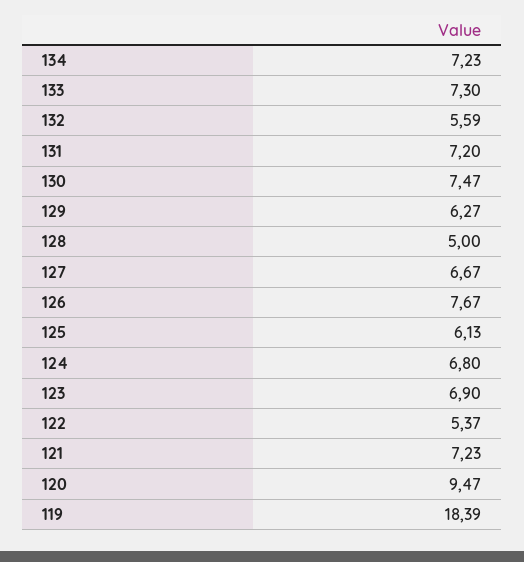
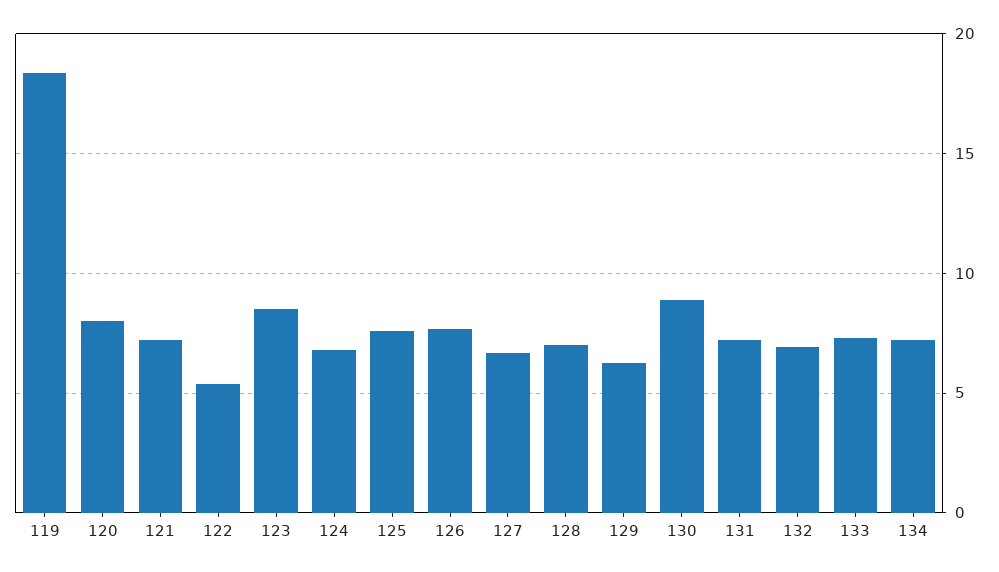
  {
    "134": 7.23,
    "133": 7.3,
-   "132": 5.59,
+   "132": 7,
    "131": 7.2,
-   "130": 7.47,
+   "130": 9,
    "129": 6.27,
-   "128": 5,
+   "128": 7,
    "127": 6.67,
    "126": 7.67,
-   "125": 6.13,
+   "125": 7.5,
    "124": 6.8,
-   "123": 6.9,
+   "123": 8.5,
    "122": 5.37,
    "121": 7.23,
-   "120": 9.47,
+   "120": 8,
    "119": 18.39
  }

